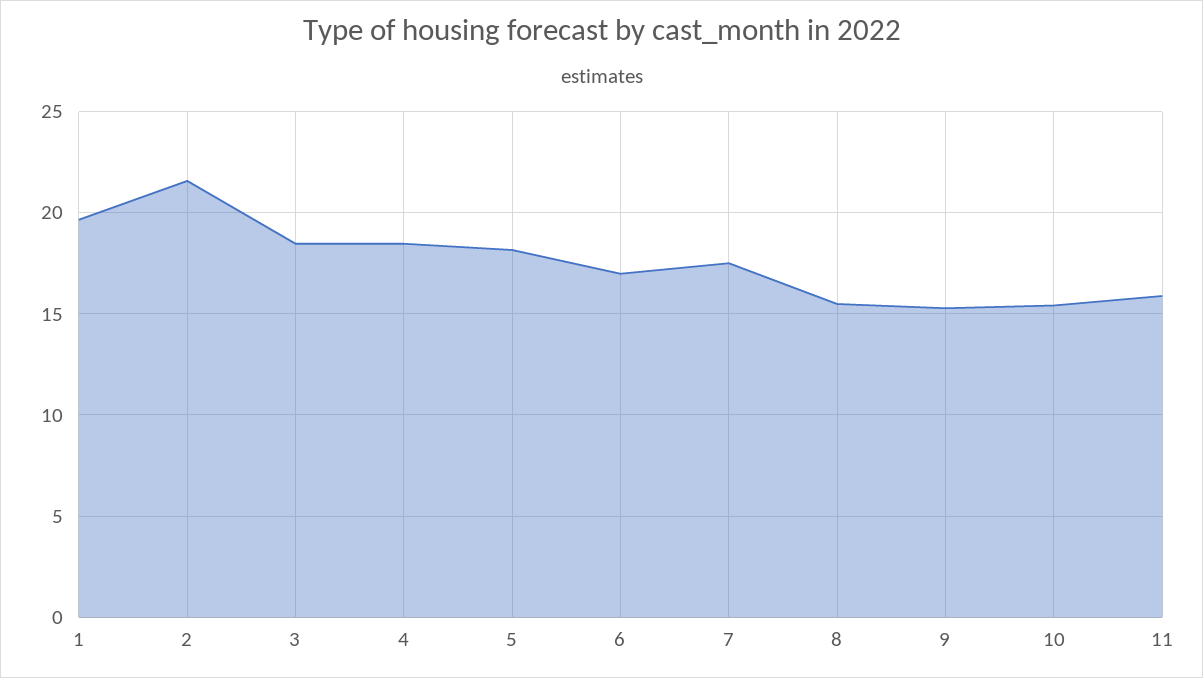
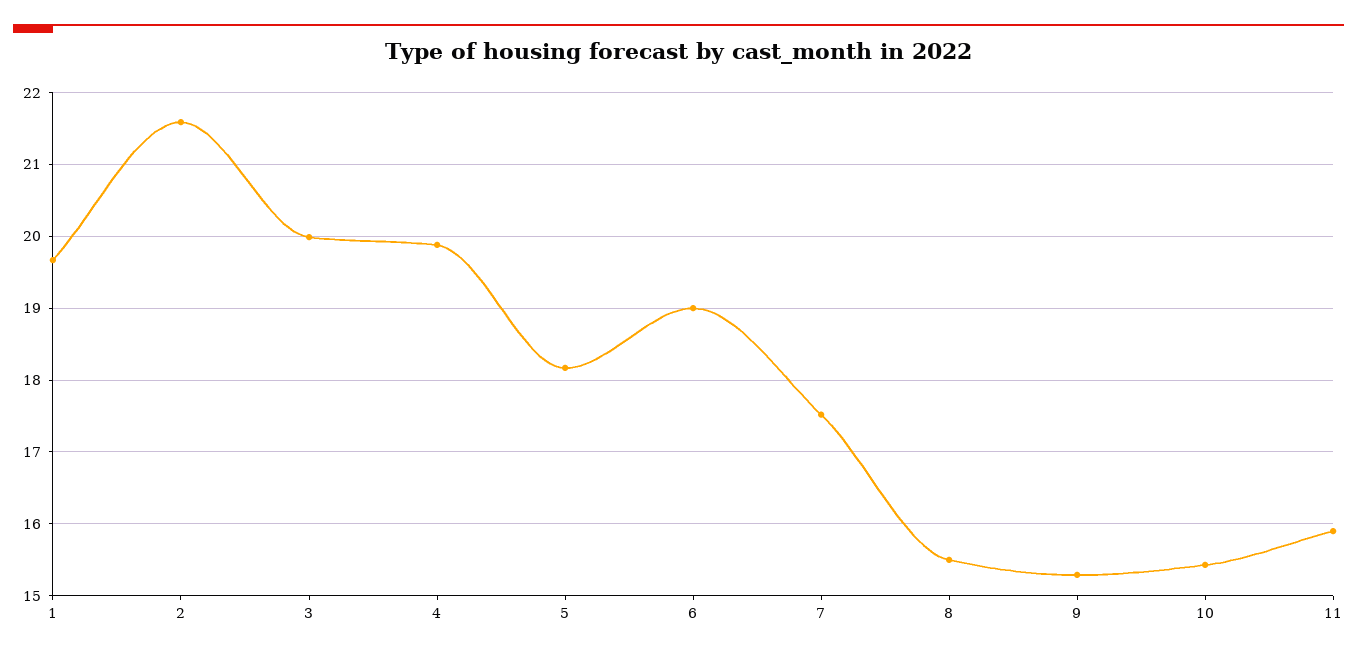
  {
    "1": 19.7,
    "2": 21.6,
-   "3": 18.5,
+   "3": 20,
-   "4": 18.5,
+   "4": 19.9,
    "5": 18.2,
-   "6": 17,
+   "6": 19,
    "7": 17.5,
    "8": 15.5,
    "9": 15.3,
    "10": 15.4,
    "11": 15.9
  }

